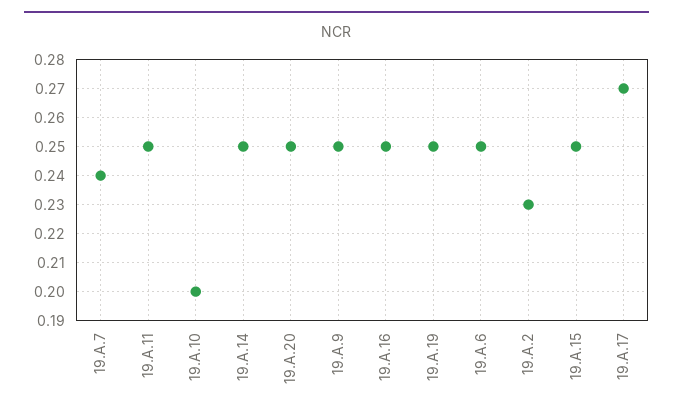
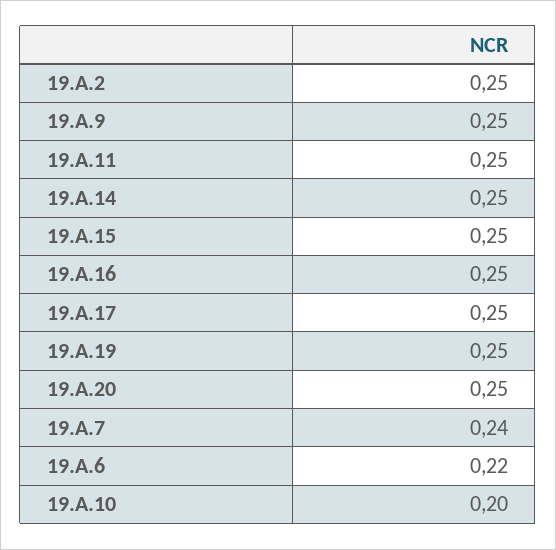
  {
    "19.A.7": 0.24,
    "19.A.11": 0.25,
    "19.A.10": 0.2,
    "19.A.14": 0.25,
    "19.A.20": 0.25,
    "19.A.9": 0.25,
    "19.A.16": 0.25,
    "19.A.19": 0.25,
-   "19.A.6": 0.25,
+   "19.A.6": 0.22,
-   "19.A.2": 0.23,
+   "19.A.2": 0.25,
    "19.A.15": 0.25,
-   "19.A.17": 0.27
+   "19.A.17": 0.25
  }

